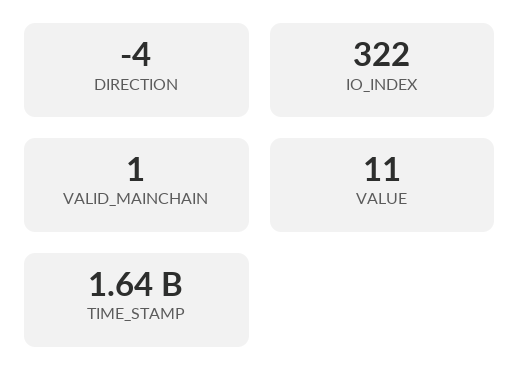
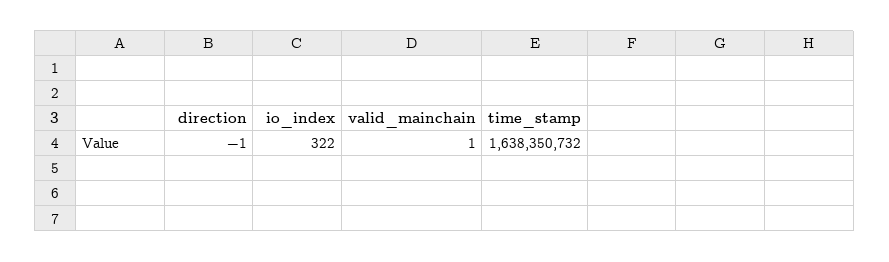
  {
-   "DIRECTION": -4,
+   "DIRECTION": -1,
    "IO_INDEX": 322,
    "VALID_MAINCHAIN": 1,
-   "VALUE": 11,
    "TIME_STAMP": 1638350732
  }

